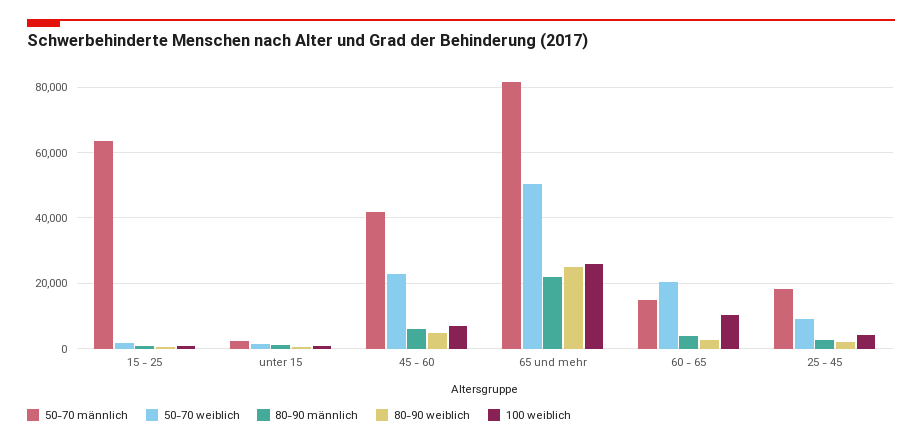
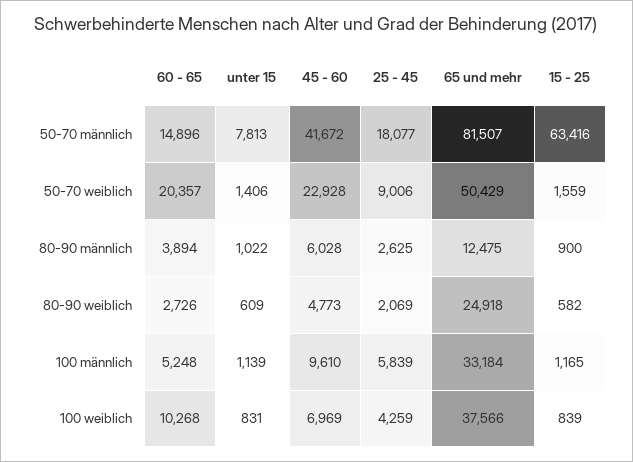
  {
    "50-70 männlich": {
      "15 - 25": 63416,
-     "unter 15": 2000,
+     "unter 15": 7813,
      "45 - 60": 41672,
      "65 und mehr": 81507,
      "60 - 65": 14896,
      "25 - 45": 18077
    },
    "50-70 weiblich": {
      "15 - 25": 1559,
      "unter 15": 1406,
      "45 - 60": 22928,
      "65 und mehr": 50429,
      "60 - 65": 20357,
      "25 - 45": 9006
    },
    "80-90 männlich": {
      "15 - 25": 900,
      "unter 15": 1022,
      "45 - 60": 6028,
-     "65 und mehr": 22000,
+     "65 und mehr": 12475,
      "60 - 65": 3894,
      "25 - 45": 2625
    },
    "80-90 weiblich": {
      "15 - 25": 582,
      "unter 15": 609,
      "45 - 60": 4773,
      "65 und mehr": 24918,
      "60 - 65": 2726,
      "25 - 45": 2069
    },
    "100 weiblich": {
      "15 - 25": 839,
      "unter 15": 831,
      "45 - 60": 6969,
-     "65 und mehr": 26000,
+     "65 und mehr": 37566,
      "60 - 65": 10268,
      "25 - 45": 4259
-   }
+   },
+   "100 männlich": {
+     "60 - 65": 5248,
+     "unter 15": 1139,
+     "45 - 60": 9610,
+     "25 - 45": 5839,
+     "65 und mehr": 33184,
+     "15 - 25": 1165
+   }
  }

